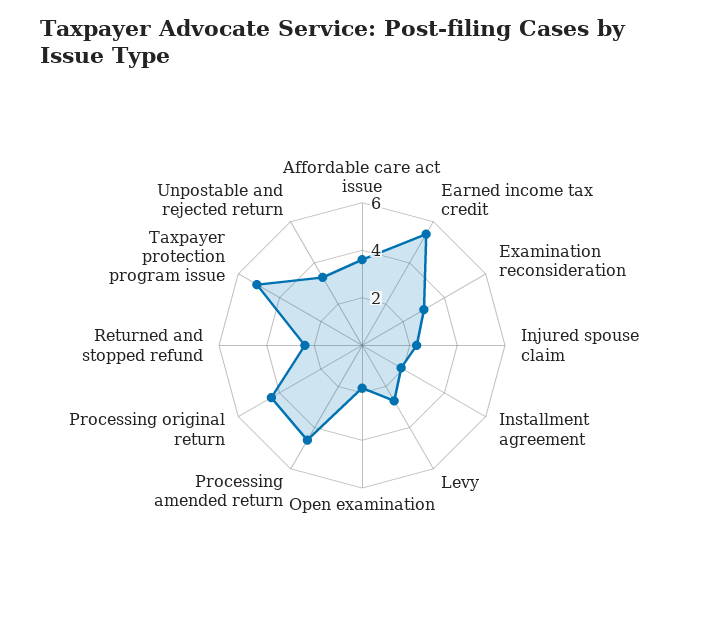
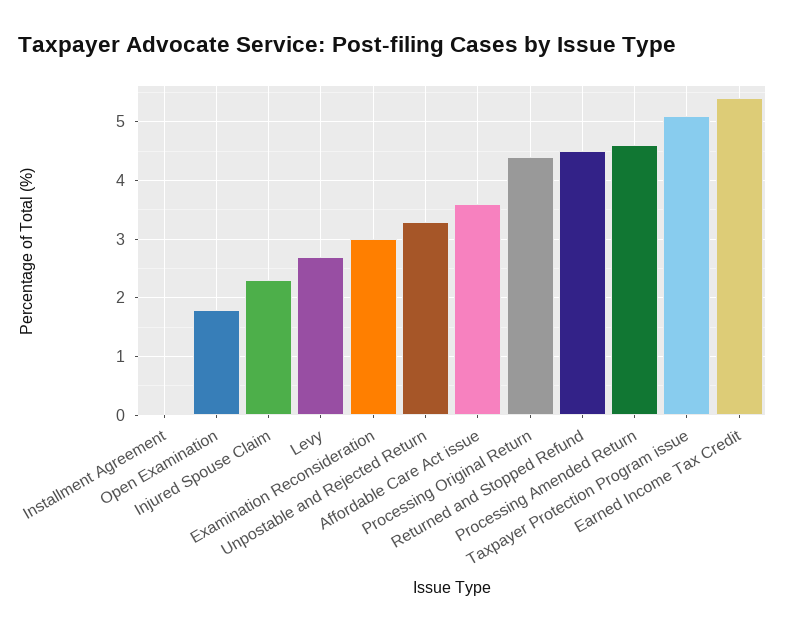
  {
    "Affordable care act issue": 3.5,
    "Earned income tax credit": 5.5,
    "Examination reconsideration": 3,
    "Injured spouse claim": 2.5,
-   "Installment agreement": 2,
+   "Installment agreement": 0,
    "Levy": 2.5,
    "Open examination": 2,
    "Processing amended return": 4.5,
    "Processing original return": 4.5,
-   "Returned and stopped refund": 2.5,
+   "Returned and stopped refund": 4.5,
    "Taxpayer protection program issue": 5,
    "Unpostable and rejected return": 3.5
  }

